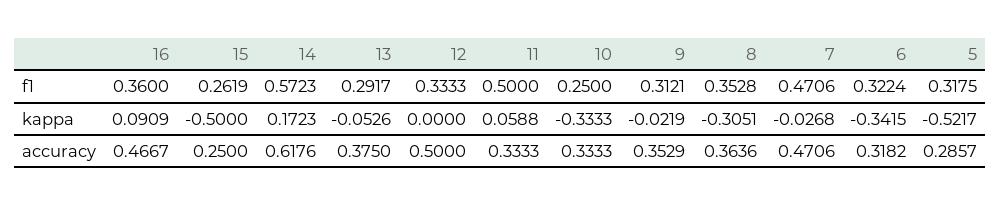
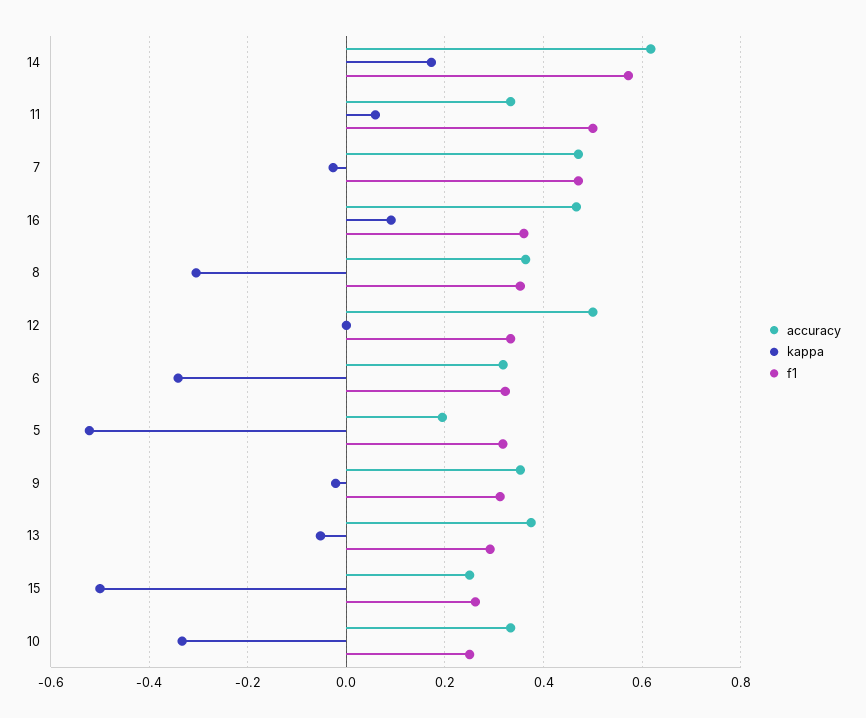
  {
    "f1": {
      "16": 0.36,
      "15": 0.2619,
      "14": 0.5723,
      "13": 0.2917,
      "12": 0.3333,
      "11": 0.5,
      "10": 0.25,
      "9": 0.3121,
      "8": 0.3528,
      "7": 0.4706,
      "6": 0.3224,
      "5": 0.3175
    },
    "kappa": {
      "16": 0.0909,
      "15": -0.5,
      "14": 0.1723,
      "13": -0.0526,
      "12": 0,
      "11": 0.0588,
      "10": -0.3333,
      "9": -0.0219,
      "8": -0.3051,
      "7": -0.0268,
      "6": -0.3415,
      "5": -0.5217
    },
    "accuracy": {
      "16": 0.4667,
      "15": 0.25,
      "14": 0.6176,
      "13": 0.375,
      "12": 0.5,
      "11": 0.3333,
      "10": 0.3333,
      "9": 0.3529,
      "8": 0.3636,
      "7": 0.4706,
      "6": 0.3182,
-     "5": 0.2857
+     "5": 0.2
    }
  }

